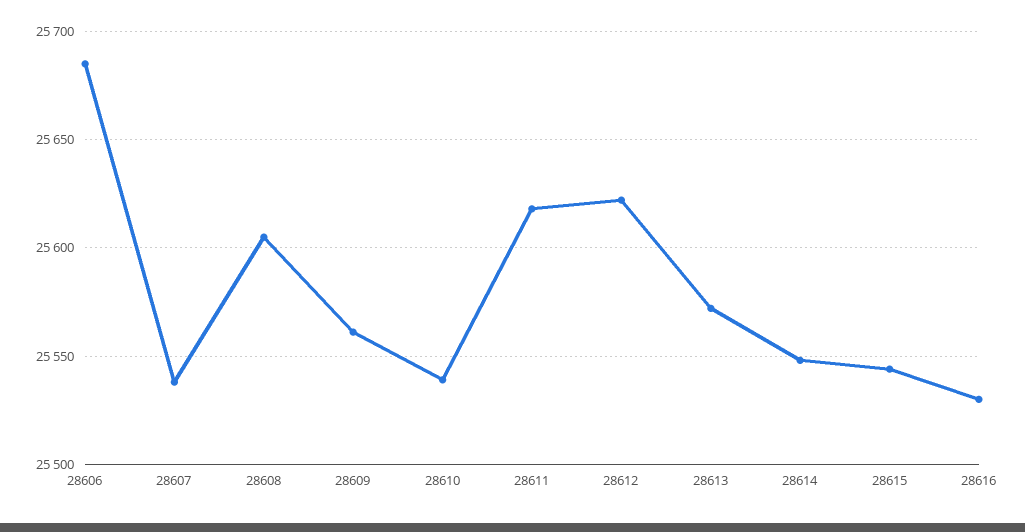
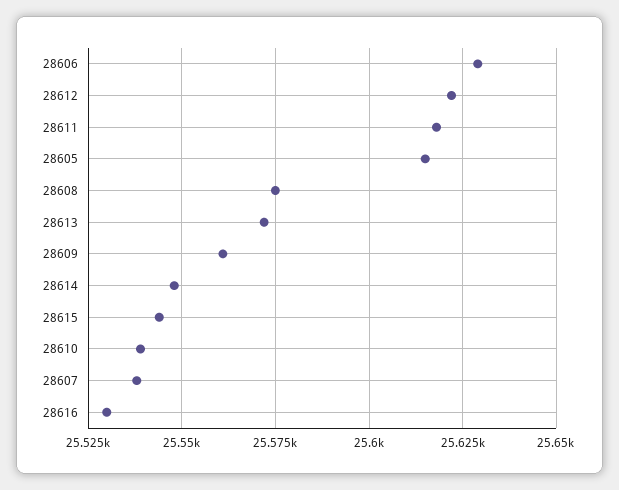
  {
-   "28606": 25685,
+   "28606": 25630,
    "28607": 25540,
-   "28608": 25605,
+   "28608": 25575,
    "28609": 25560,
    "28610": 25540,
    "28611": 25620,
    "28612": 25620,
    "28613": 25570,
    "28614": 25550,
    "28615": 25545,
-   "28616": 25530
+   "28616": 25530,
+   "28605": 25615
  }

